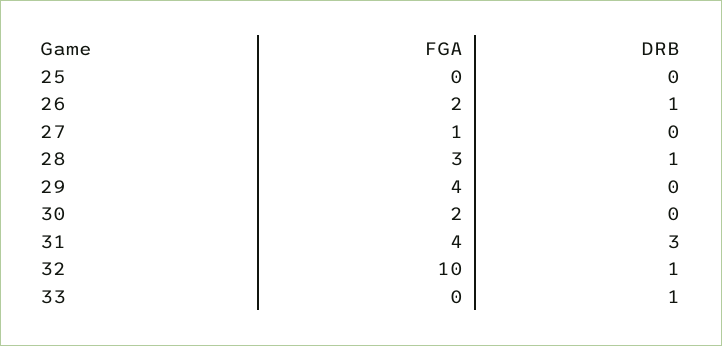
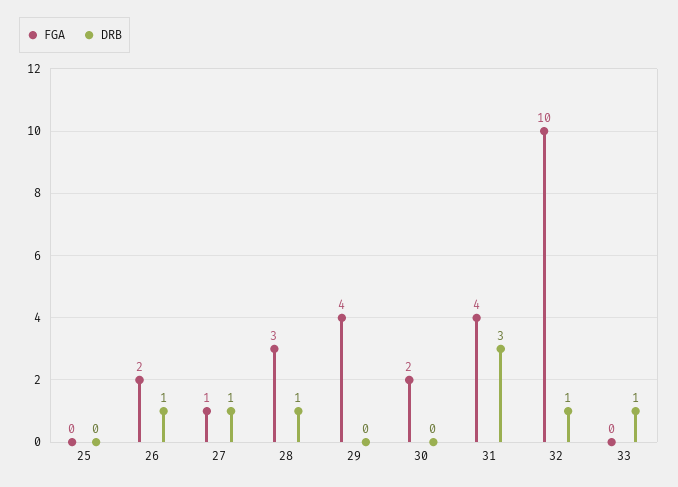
  {
    "FGA": {
      "25": 0,
      "26": 2,
      "27": 1,
      "28": 3,
      "29": 4,
      "30": 2,
      "31": 4,
      "32": 10,
      "33": 0
    },
    "DRB": {
      "25": 0,
      "26": 1,
-     "27": 0,
+     "27": 1,
      "28": 1,
      "29": 0,
      "30": 0,
      "31": 3,
      "32": 1,
      "33": 1
    }
  }

